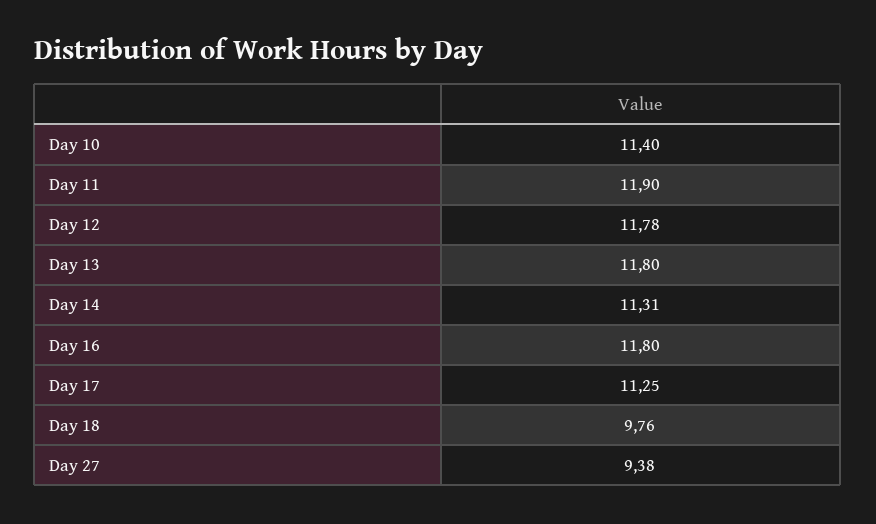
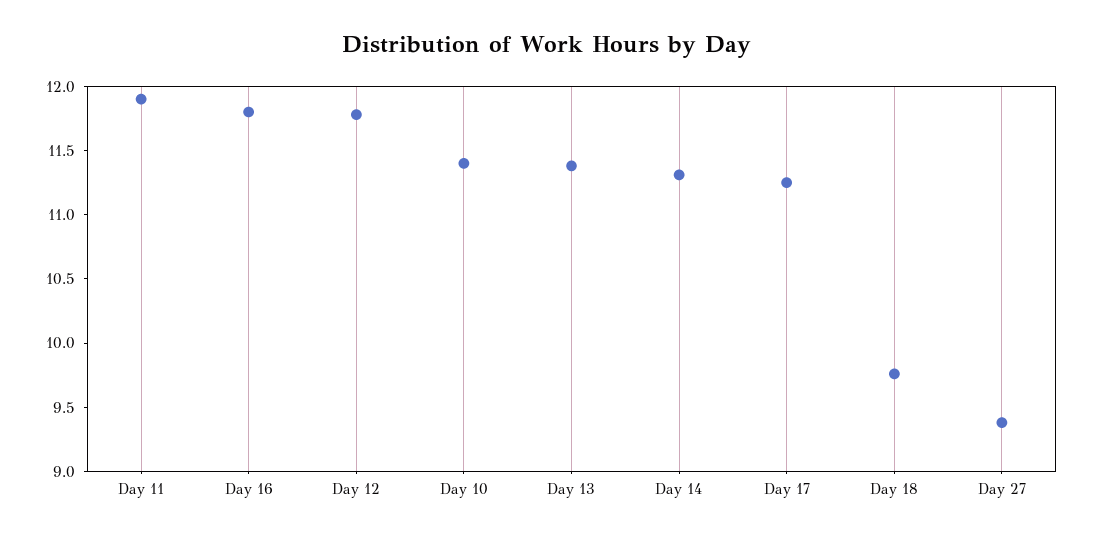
  {
    "Day 10": 11.4,
    "Day 11": 11.9,
    "Day 12": 11.78,
-   "Day 13": 11.8,
+   "Day 13": 11.4,
    "Day 14": 11.31,
    "Day 16": 11.8,
    "Day 17": 11.25,
    "Day 18": 9.76,
    "Day 27": 9.38
  }

